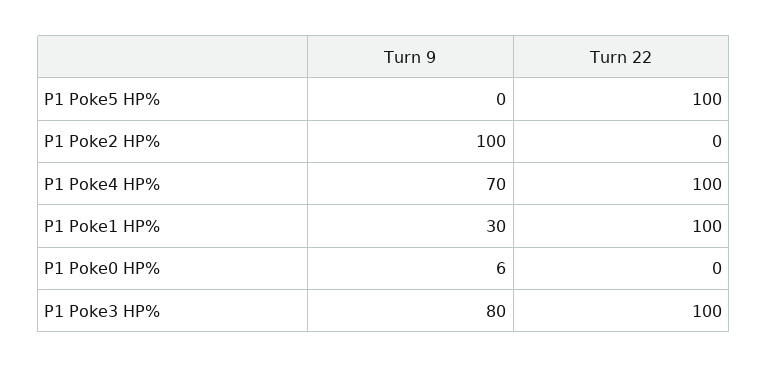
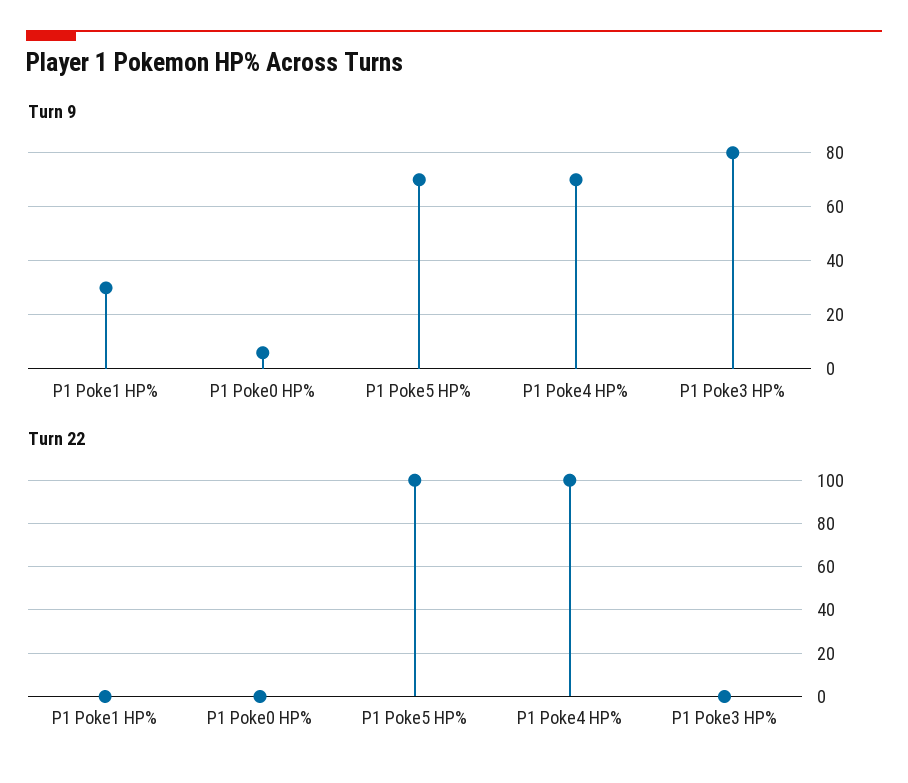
  {
    "Turn 9": {
-     "P1 Poke5 HP%": 0,
+     "P1 Poke5 HP%": 70,
-     "P1 Poke2 HP%": 100,
      "P1 Poke4 HP%": 70,
      "P1 Poke1 HP%": 30,
      "P1 Poke0 HP%": 6,
      "P1 Poke3 HP%": 80
    },
    "Turn 22": {
      "P1 Poke5 HP%": 100,
-     "P1 Poke2 HP%": 0,
      "P1 Poke4 HP%": 100,
-     "P1 Poke1 HP%": 100,
+     "P1 Poke1 HP%": 0,
      "P1 Poke0 HP%": 0,
-     "P1 Poke3 HP%": 100
+     "P1 Poke3 HP%": 0
    }
  }

